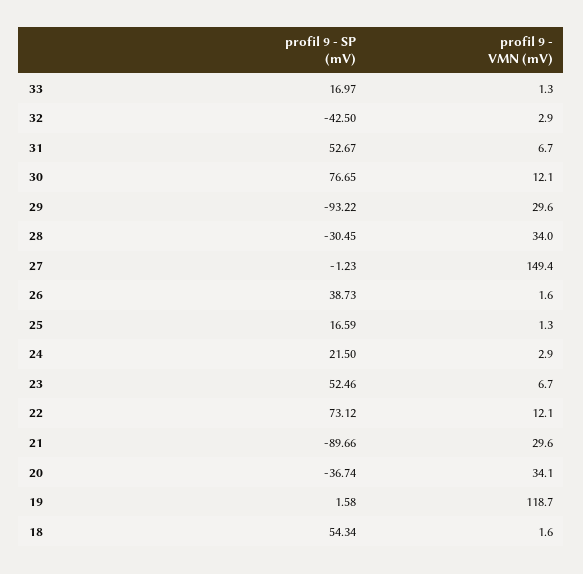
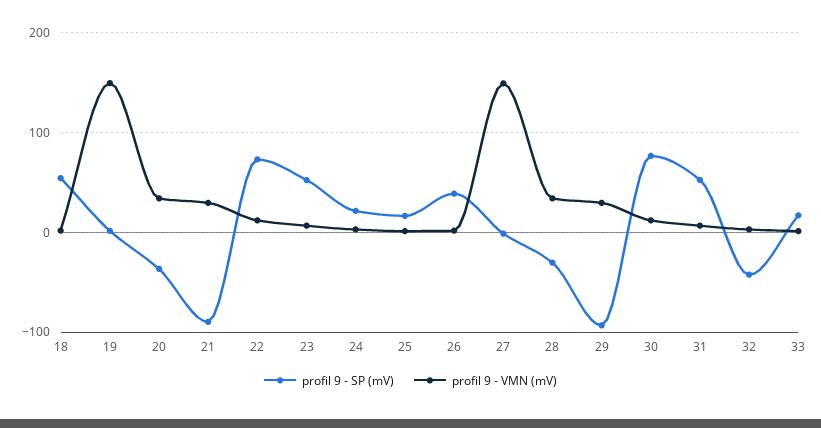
  {
    "profil 9 - SP (mV)": {
      "33": 16.97,
      "32": -42.5,
      "31": 52.67,
      "30": 76.65,
      "29": -93.22,
      "28": -30.45,
      "27": -1.23,
      "26": 38.73,
      "25": 16.59,
      "24": 21.5,
      "23": 52.46,
      "22": 73.12,
      "21": -89.66,
      "20": -36.74,
      "19": 1.58,
      "18": 54.34
    },
    "profil 9 - VMN (mV)": {
      "33": 1.3,
      "32": 2.9,
      "31": 6.7,
      "30": 12.1,
      "29": 29.6,
      "28": 34,
      "27": 149.4,
      "26": 1.6,
      "25": 1.3,
      "24": 2.9,
      "23": 6.7,
      "22": 12.1,
      "21": 29.6,
      "20": 34.1,
-     "19": 118.7,
+     "19": 150,
      "18": 1.6
    }
  }

